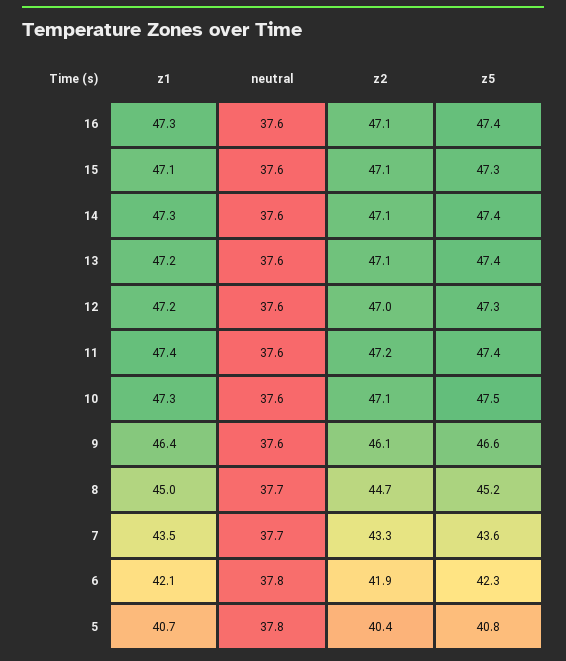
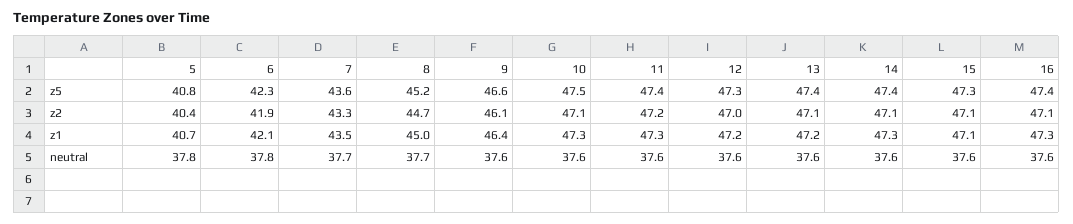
  {
    "z1": {
      "16": 47.3,
      "15": 47.1,
      "14": 47.3,
      "13": 47.2,
      "12": 47.2,
-     "11": 47.4,
+     "11": 47.3,
      "10": 47.3,
      "9": 46.4,
      "8": 45,
      "7": 43.5,
      "6": 42.1,
      "5": 40.7
    },
    "neutral": {
      "16": 37.6,
      "15": 37.6,
      "14": 37.6,
      "13": 37.6,
      "12": 37.6,
      "11": 37.6,
      "10": 37.6,
      "9": 37.6,
      "8": 37.7,
      "7": 37.7,
      "6": 37.8,
      "5": 37.8
    },
    "z2": {
      "16": 47.1,
      "15": 47.1,
      "14": 47.1,
      "13": 47.1,
      "12": 47,
      "11": 47.2,
      "10": 47.1,
      "9": 46.1,
      "8": 44.7,
      "7": 43.3,
      "6": 41.9,
      "5": 40.4
    },
    "z5": {
      "16": 47.4,
      "15": 47.3,
      "14": 47.4,
      "13": 47.4,
      "12": 47.3,
      "11": 47.4,
      "10": 47.5,
      "9": 46.6,
      "8": 45.2,
      "7": 43.6,
      "6": 42.3,
      "5": 40.8
    }
  }

